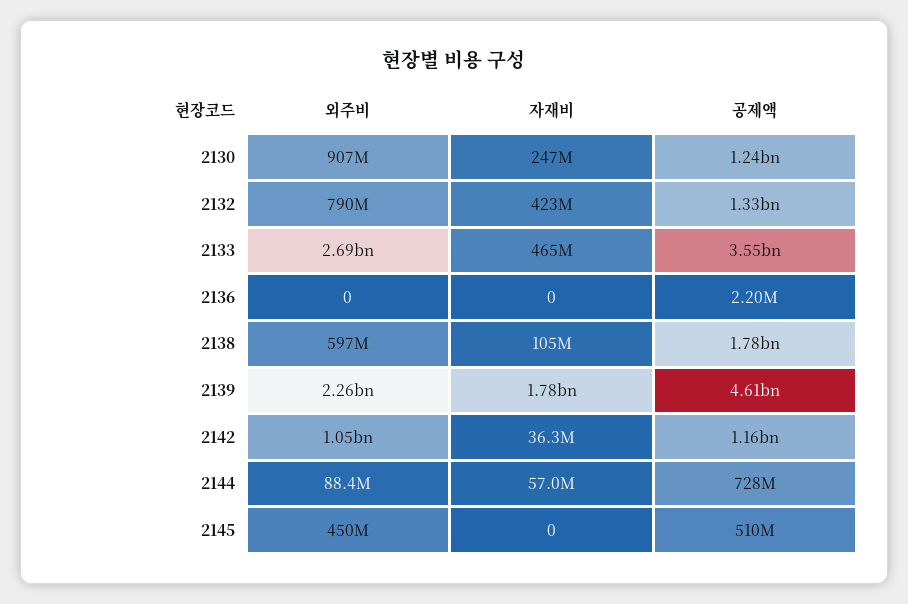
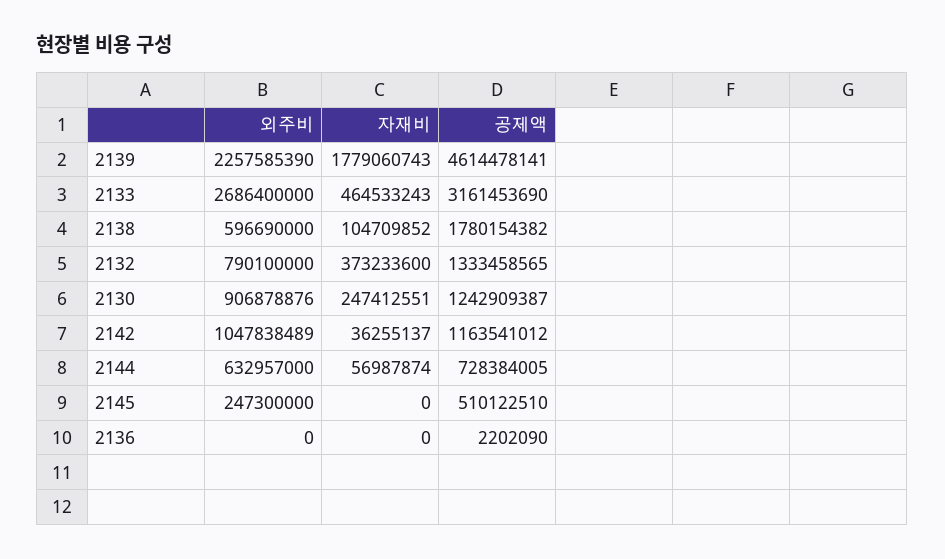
  {
    "외주비": {
      "2130": 906878876,
      "2132": 790100000,
      "2133": 2686400000,
      "2136": 0,
      "2138": 596690000,
      "2139": 2257585390,
      "2142": 1047838489,
-     "2144": 88400000,
+     "2144": 632957000,
-     "2145": 450000000
+     "2145": 247300000
    },
    "자재비": {
      "2130": 247412551,
-     "2132": 423000000,
+     "2132": 373233600,
      "2133": 464533243,
      "2136": 0,
      "2138": 104709852,
      "2139": 1779060743,
      "2142": 36255137,
      "2144": 56987874,
      "2145": 0
    },
    "공제액": {
      "2130": 1242909387,
      "2132": 1333458565,
-     "2133": 3550000000,
+     "2133": 3161453690,
      "2136": 2202090,
      "2138": 1780154382,
      "2139": 4614478141,
      "2142": 1163541012,
      "2144": 728384005,
      "2145": 510122510
    }
  }

